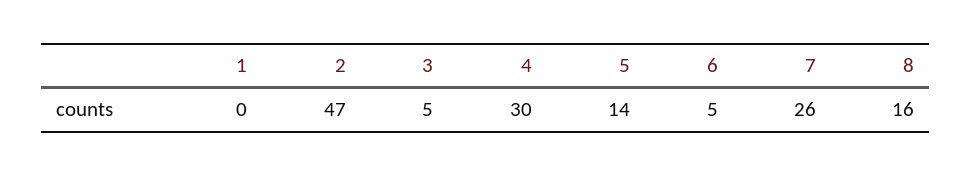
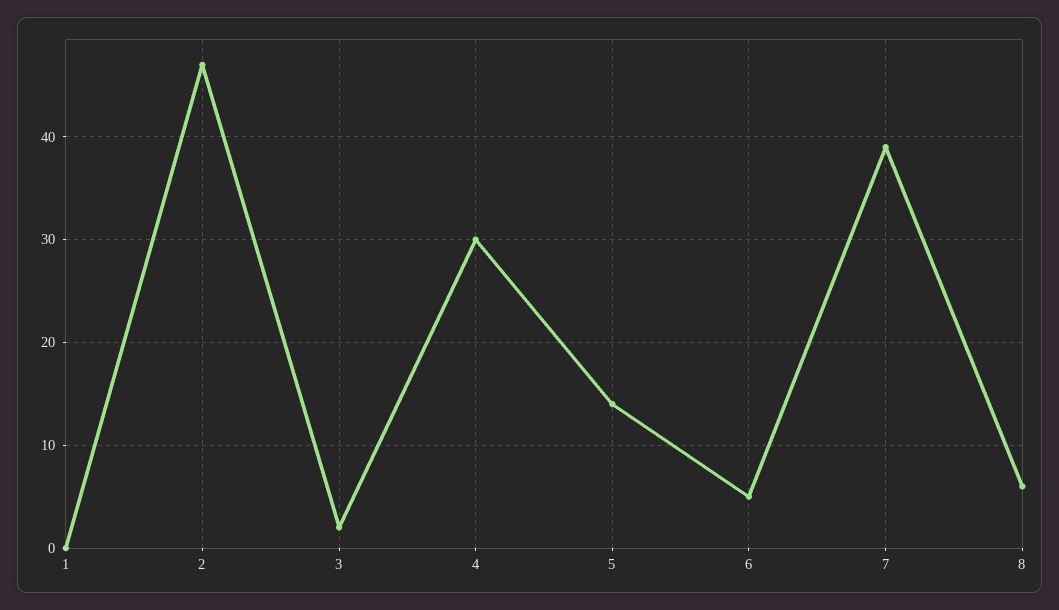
  {
    "1": 0,
    "2": 47,
-   "3": 5,
+   "3": 2,
    "4": 30,
    "5": 14,
    "6": 5,
-   "7": 26,
+   "7": 39,
-   "8": 16
+   "8": 6
  }

